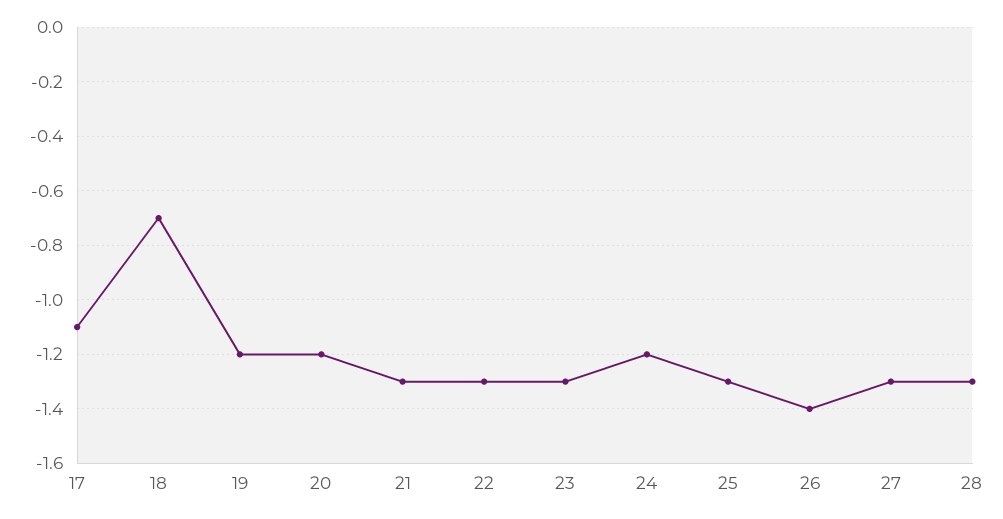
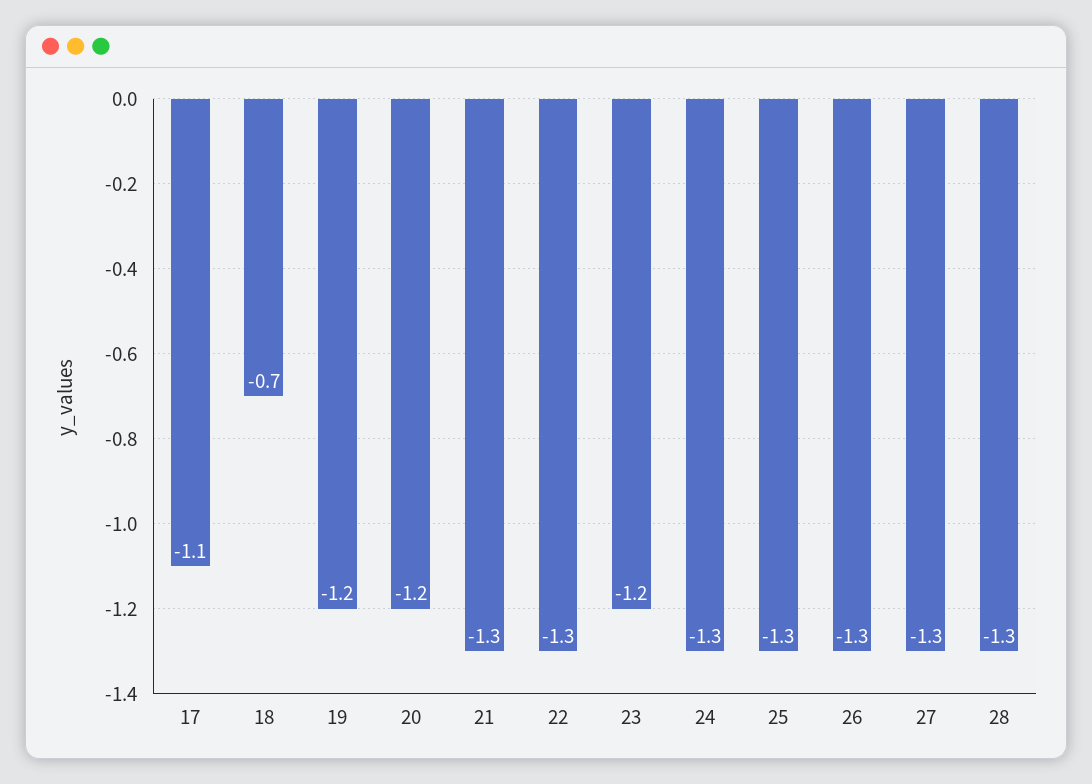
  {
    "17": -1.1,
    "18": -0.7,
    "19": -1.2,
    "20": -1.2,
    "21": -1.3,
    "22": -1.3,
-   "23": -1.3,
+   "23": -1.2,
-   "24": -1.2,
+   "24": -1.3,
    "25": -1.3,
-   "26": -1.4,
+   "26": -1.3,
    "27": -1.3,
    "28": -1.3
  }

